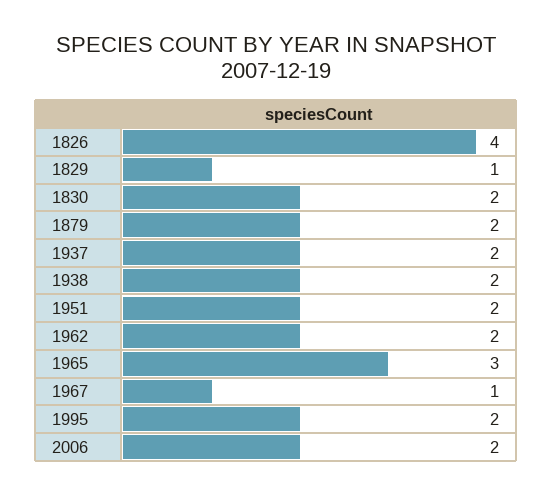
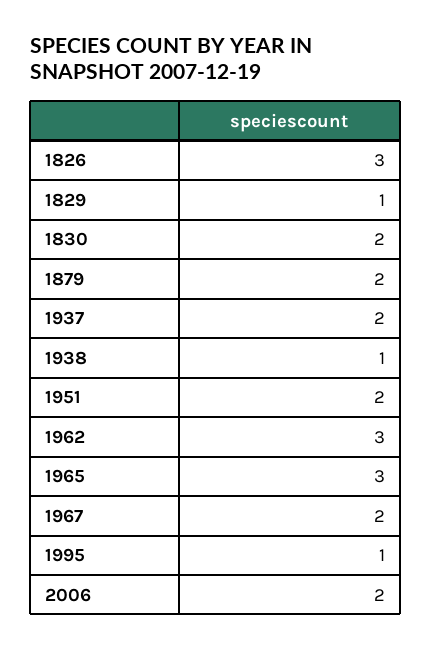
  {
-   "1826": 4,
+   "1826": 3,
    "1829": 1,
    "1830": 2,
    "1879": 2,
    "1937": 2,
-   "1938": 2,
+   "1938": 1,
    "1951": 2,
-   "1962": 2,
+   "1962": 3,
    "1965": 3,
-   "1967": 1,
+   "1967": 2,
-   "1995": 2,
+   "1995": 1,
    "2006": 2
  }

